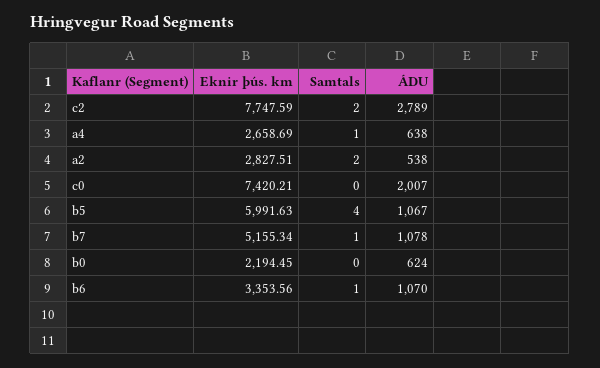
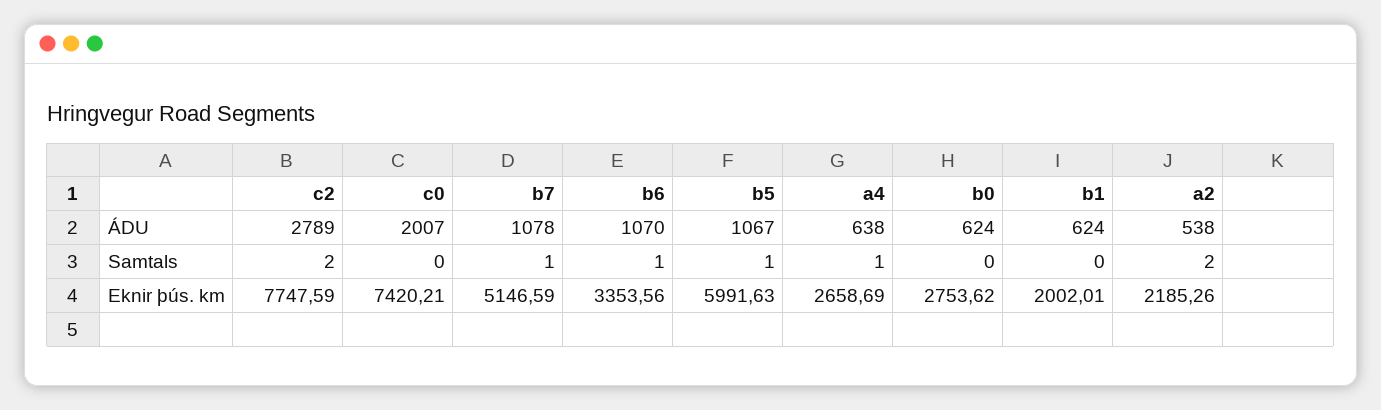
  {
    "Eknir þús. km": {
      "c2": 7747.59,
      "a4": 2658.69,
-     "a2": 2827.51,
+     "a2": 2185.26,
      "c0": 7420.21,
      "b5": 5991.63,
-     "b7": 5155.34,
+     "b7": 5146.59,
-     "b0": 2194.45,
+     "b0": 2753.62,
-     "b6": 3353.56
+     "b6": 3353.56,
+     "b1": 2002.01
    },
    "Samtals": {
      "c2": 2,
      "a4": 1,
      "a2": 2,
      "c0": 0,
-     "b5": 4,
+     "b5": 1,
      "b7": 1,
      "b0": 0,
-     "b6": 1
+     "b6": 1,
+     "b1": 0
    },
    "ÁDU": {
      "c2": 2789,
      "a4": 638,
      "a2": 538,
      "c0": 2007,
      "b5": 1067,
      "b7": 1078,
      "b0": 624,
-     "b6": 1070
+     "b6": 1070,
+     "b1": 624
    }
  }

